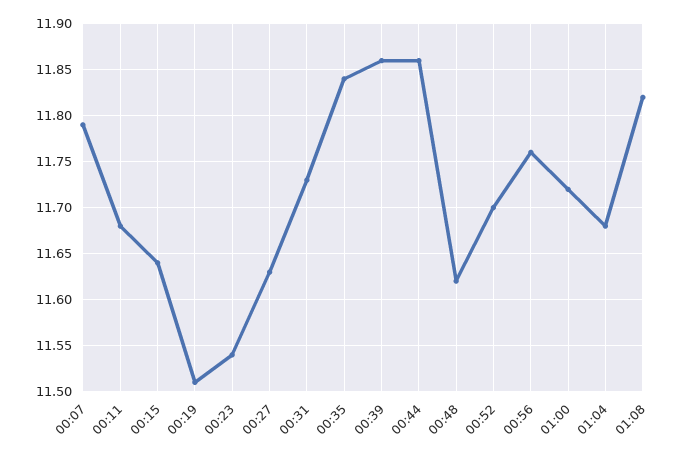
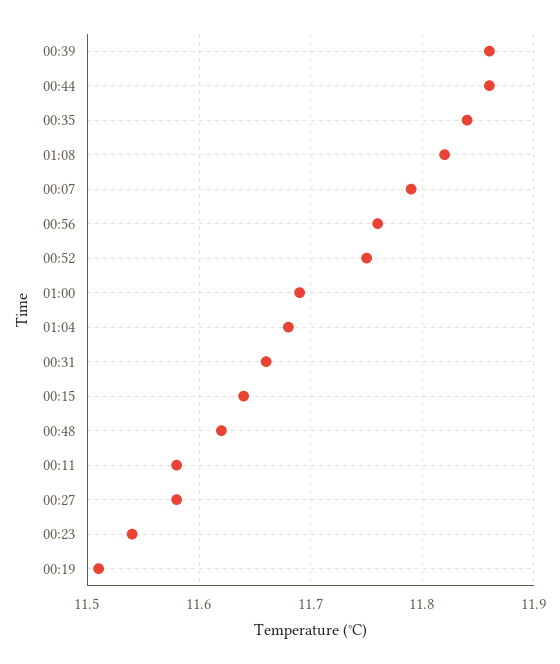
  {
    "00:07": 11.79,
-   "00:11": 11.68,
+   "00:11": 11.58,
    "00:15": 11.64,
    "00:19": 11.51,
    "00:23": 11.54,
-   "00:27": 11.63,
+   "00:27": 11.58,
-   "00:31": 11.73,
+   "00:31": 11.66,
    "00:35": 11.84,
    "00:39": 11.86,
    "00:44": 11.86,
    "00:48": 11.62,
-   "00:52": 11.7,
+   "00:52": 11.75,
    "00:56": 11.76,
-   "01:00": 11.72,
+   "01:00": 11.69,
    "01:04": 11.68,
    "01:08": 11.82
  }

